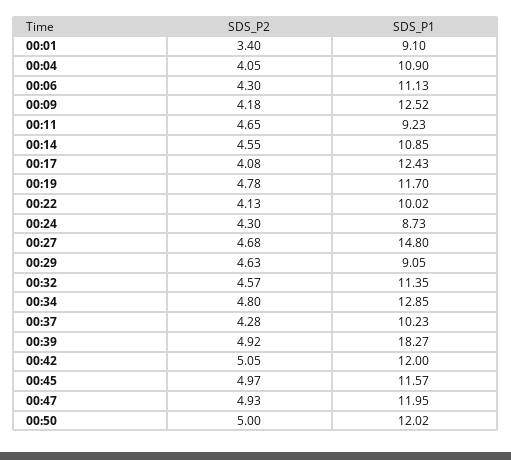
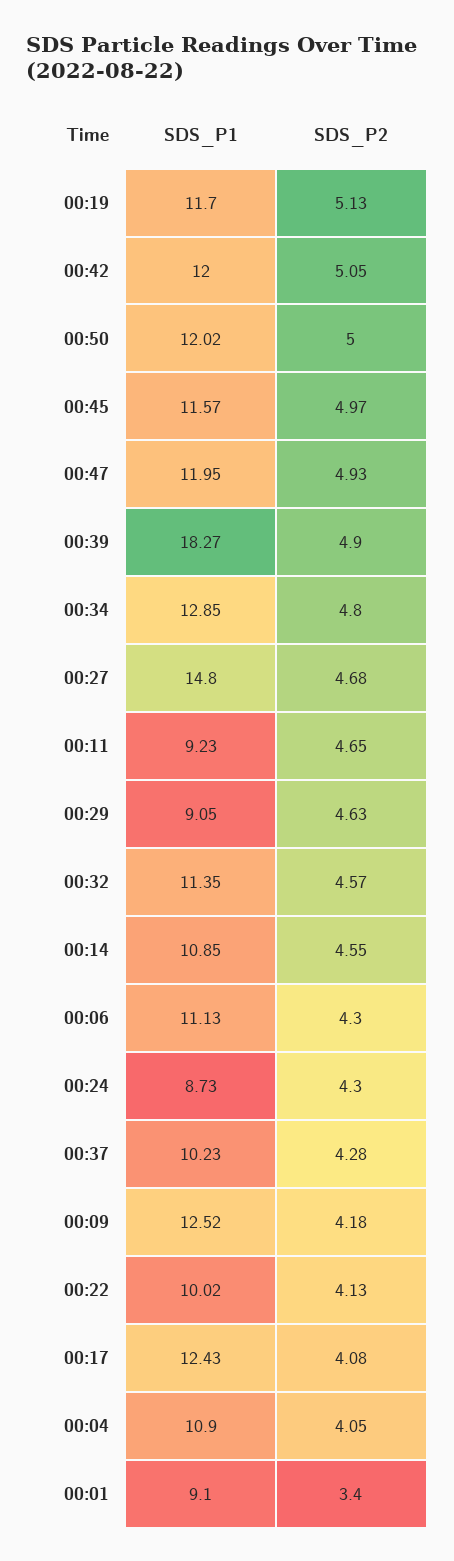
  {
    "SDS_P2": {
      "00:01": 3.4,
      "00:04": 4.05,
      "00:06": 4.3,
      "00:09": 4.18,
      "00:11": 4.65,
      "00:14": 4.55,
      "00:17": 4.08,
-     "00:19": 4.78,
+     "00:19": 5.13,
      "00:22": 4.13,
      "00:24": 4.3,
      "00:27": 4.68,
      "00:29": 4.63,
      "00:32": 4.57,
      "00:34": 4.8,
      "00:37": 4.28,
-     "00:39": 4.92,
+     "00:39": 4.9,
      "00:42": 5.05,
      "00:45": 4.97,
      "00:47": 4.93,
      "00:50": 5
    },
    "SDS_P1": {
      "00:01": 9.1,
      "00:04": 10.9,
      "00:06": 11.13,
      "00:09": 12.52,
      "00:11": 9.23,
      "00:14": 10.85,
      "00:17": 12.43,
      "00:19": 11.7,
      "00:22": 10.02,
      "00:24": 8.73,
      "00:27": 14.8,
      "00:29": 9.05,
      "00:32": 11.35,
      "00:34": 12.85,
      "00:37": 10.23,
      "00:39": 18.27,
      "00:42": 12,
      "00:45": 11.57,
      "00:47": 11.95,
      "00:50": 12.02
    }
  }

